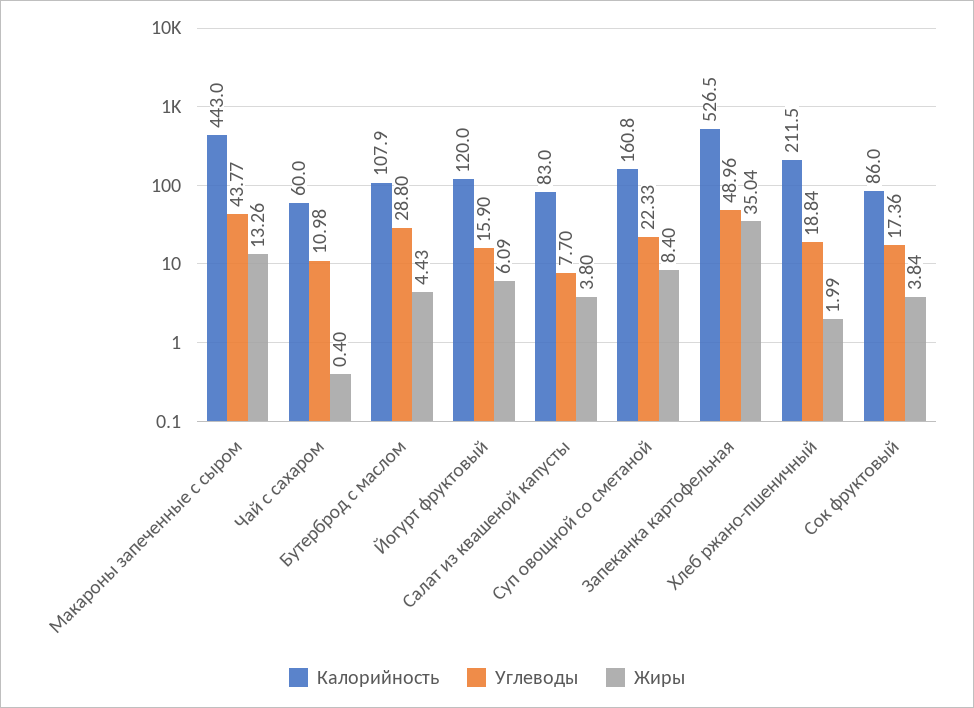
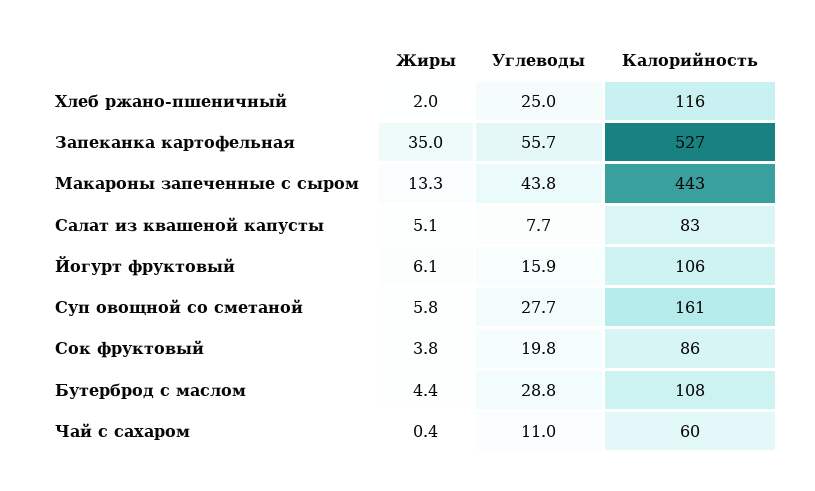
  {
    "Калорийность": {
      "Макароны запеченные с сыром": 443,
      "Чай с сахаром": 60,
      "Бутерброд с маслом": 107.9,
-     "Йогурт фруктовый": 120,
+     "Йогурт фруктовый": 106,
      "Салат из квашеной капусты": 83,
      "Суп овощной со сметаной": 160.8,
      "Запеканка картофельная": 526.5,
-     "Хлеб ржано-пшеничный": 211.5,
+     "Хлеб ржано-пшеничный": 116,
      "Сок фруктовый": 86
    },
    "Углеводы": {
      "Макароны запеченные с сыром": 43.77,
      "Чай с сахаром": 10.98,
      "Бутерброд с маслом": 28.8,
      "Йогурт фруктовый": 15.9,
      "Салат из квашеной капусты": 7.7,
-     "Суп овощной со сметаной": 22.33,
+     "Суп овощной со сметаной": 27.7,
-     "Запеканка картофельная": 48.96,
+     "Запеканка картофельная": 55.7,
-     "Хлеб ржано-пшеничный": 18.84,
+     "Хлеб ржано-пшеничный": 25,
-     "Сок фруктовый": 17.36
+     "Сок фруктовый": 19.8
    },
    "Жиры": {
      "Макароны запеченные с сыром": 13.26,
      "Чай с сахаром": 0.4,
      "Бутерброд с маслом": 4.43,
      "Йогурт фруктовый": 6.09,
-     "Салат из квашеной капусты": 3.8,
+     "Салат из квашеной капусты": 5.1,
-     "Суп овощной со сметаной": 8.4,
+     "Суп овощной со сметаной": 5.8,
      "Запеканка картофельная": 35.04,
      "Хлеб ржано-пшеничный": 1.99,
      "Сок фруктовый": 3.84
    }
  }

